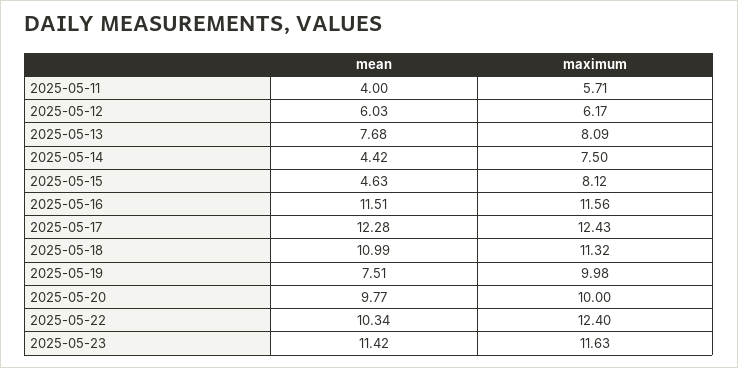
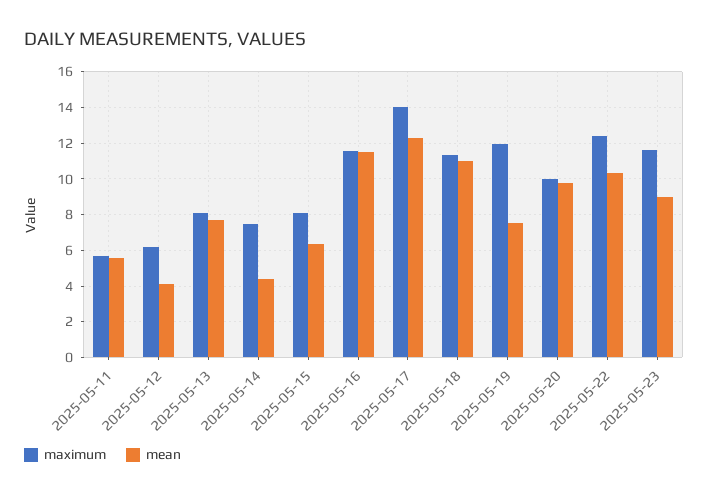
  {
    "mean": {
-     "2025-05-11": 4,
+     "2025-05-11": 5.5,
-     "2025-05-12": 6.03,
+     "2025-05-12": 4,
      "2025-05-13": 7.68,
      "2025-05-14": 4.42,
-     "2025-05-15": 4.63,
+     "2025-05-15": 6.5,
      "2025-05-16": 11.51,
      "2025-05-17": 12.28,
      "2025-05-18": 10.99,
      "2025-05-19": 7.51,
      "2025-05-20": 9.77,
      "2025-05-22": 10.34,
-     "2025-05-23": 11.42
+     "2025-05-23": 9
    },
    "maximum": {
      "2025-05-11": 5.71,
      "2025-05-12": 6.17,
      "2025-05-13": 8.09,
      "2025-05-14": 7.5,
      "2025-05-15": 8.12,
      "2025-05-16": 11.56,
-     "2025-05-17": 12.43,
+     "2025-05-17": 14,
      "2025-05-18": 11.32,
-     "2025-05-19": 9.98,
+     "2025-05-19": 12,
      "2025-05-20": 10,
      "2025-05-22": 12.4,
      "2025-05-23": 11.63
    }
  }

